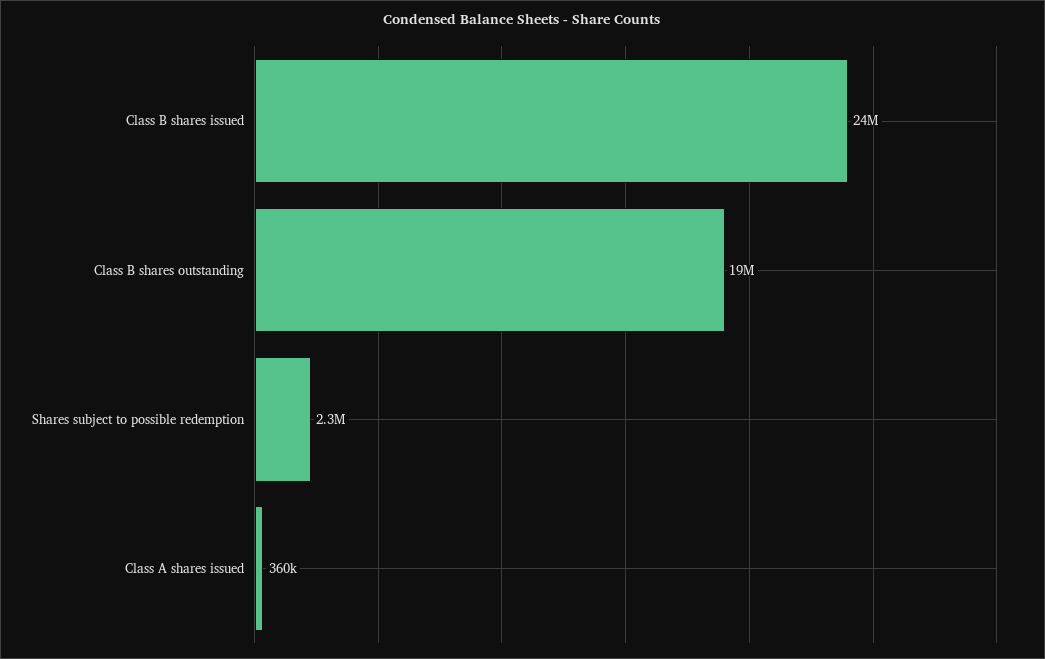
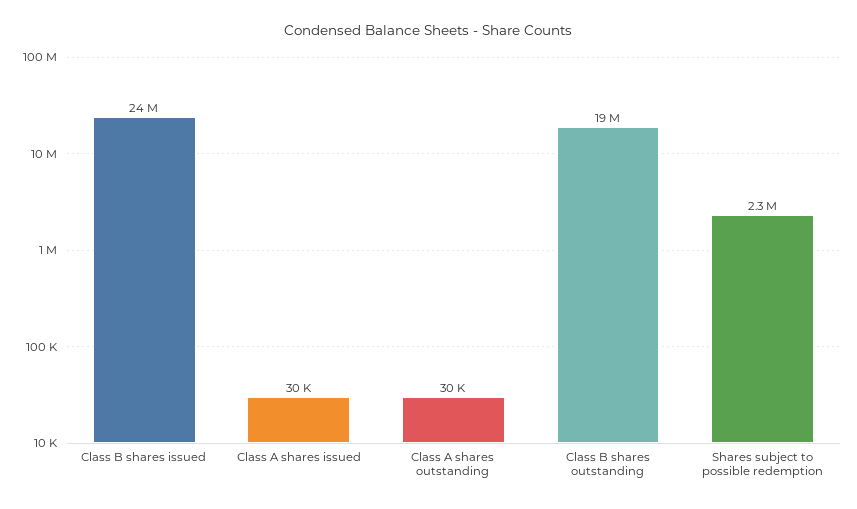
  {
    "Class B shares issued": 24000000,
    "Class B shares outstanding": 19000000,
    "Shares subject to possible redemption": 2300000,
-   "Class A shares issued": 360000
+   "Class A shares issued": 30000,
+   "Class A shares outstanding": 30000
  }

